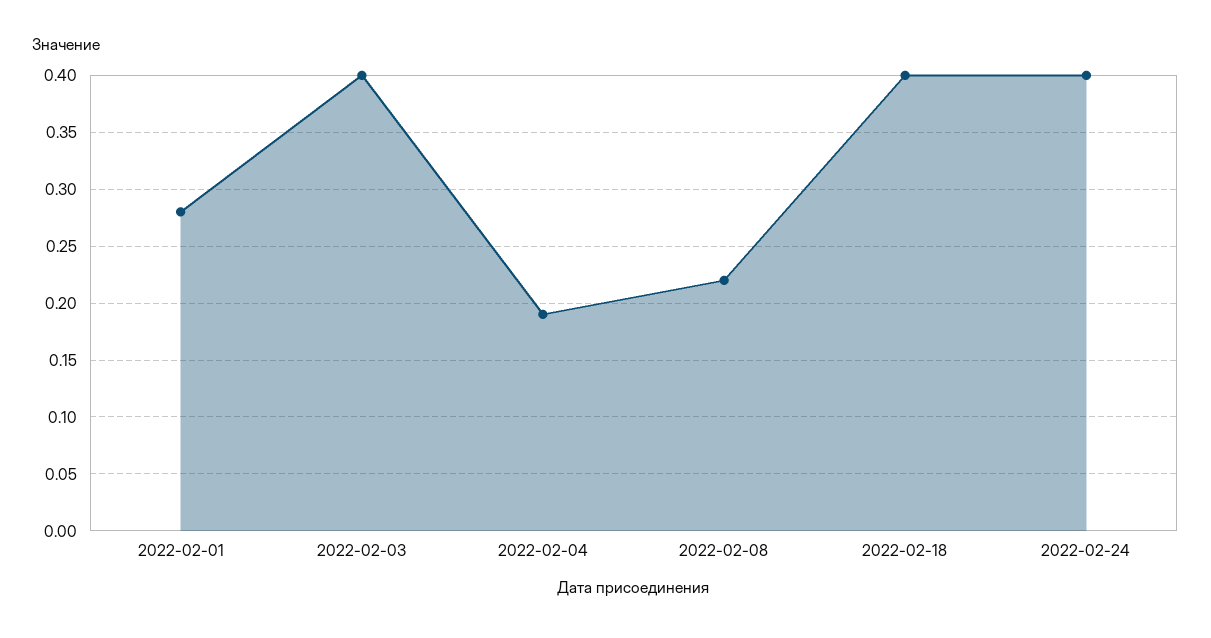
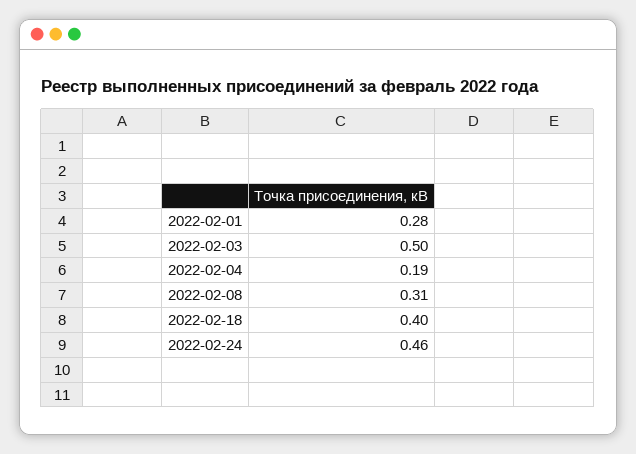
  {
    "2022-02-01": 0.28,
-   "2022-02-03": 0.4,
+   "2022-02-03": 0.5,
    "2022-02-04": 0.19,
-   "2022-02-08": 0.22,
+   "2022-02-08": 0.31,
    "2022-02-18": 0.4,
-   "2022-02-24": 0.4
+   "2022-02-24": 0.46
  }

